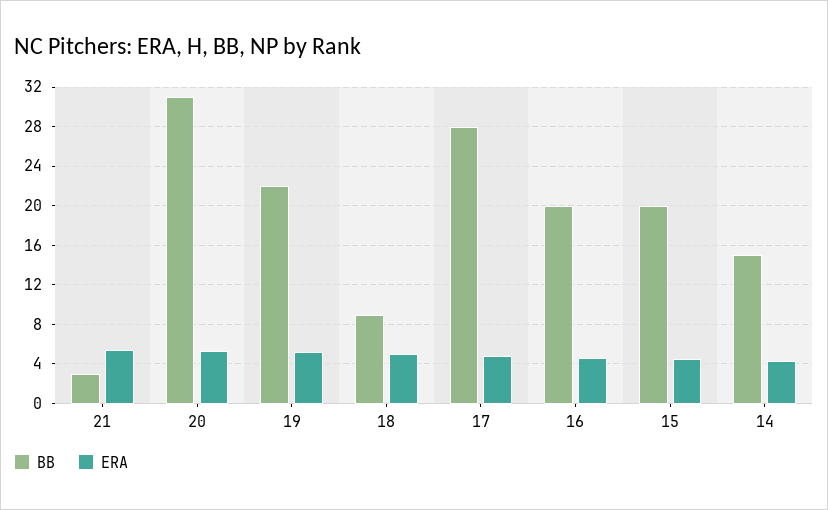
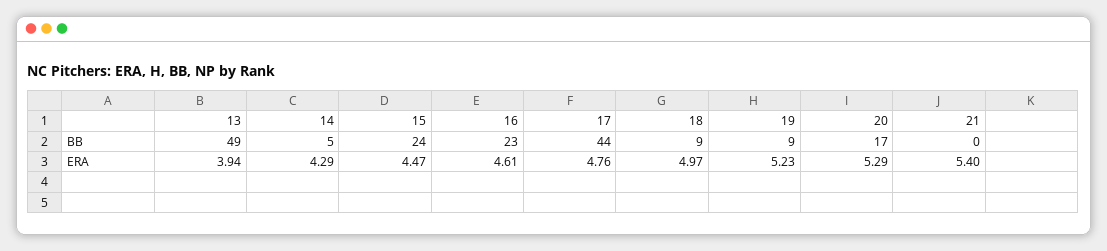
  {
    "BB": {
-     "21": 3,
+     "21": 0,
-     "20": 31,
+     "20": 17,
-     "19": 22,
+     "19": 9,
      "18": 9,
-     "17": 28,
+     "17": 44,
-     "16": 20,
+     "16": 23,
-     "15": 20,
+     "15": 24,
-     "14": 15
+     "14": 5,
+     "13": 49
    },
    "ERA": {
      "21": 5.4,
      "20": 5.29,
      "19": 5.23,
      "18": 4.97,
      "17": 4.76,
      "16": 4.61,
      "15": 4.47,
-     "14": 4.29
+     "14": 4.29,
+     "13": 3.94
    }
  }

